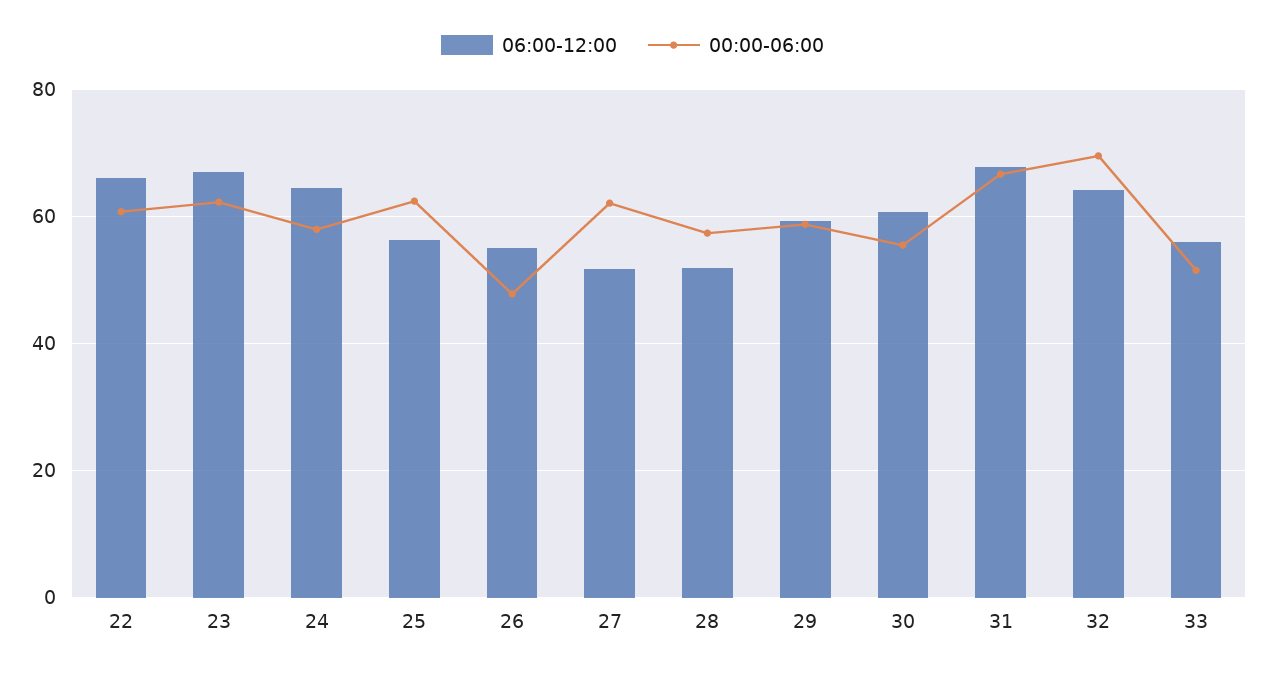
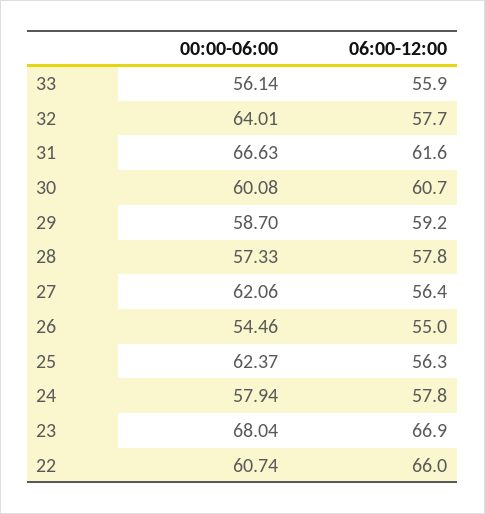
  {
    "06:00-12:00": {
      "22": 66,
      "23": 66.9,
-     "24": 64,
+     "24": 57.8,
      "25": 56.3,
      "26": 55,
-     "27": 52,
+     "27": 56.4,
-     "28": 52,
+     "28": 57.8,
      "29": 59.2,
      "30": 60.7,
-     "31": 68,
+     "31": 61.6,
-     "32": 64,
+     "32": 57.7,
      "33": 55.9
    },
    "00:00-06:00": {
      "22": 60.74,
-     "23": 62,
+     "23": 68.04,
      "24": 57.94,
      "25": 62.37,
-     "26": 48,
+     "26": 54.46,
      "27": 62.06,
      "28": 57.33,
      "29": 58.7,
-     "30": 56,
+     "30": 60.08,
      "31": 66.63,
-     "32": 70,
+     "32": 64.01,
-     "33": 52
+     "33": 56.14
    }
  }

